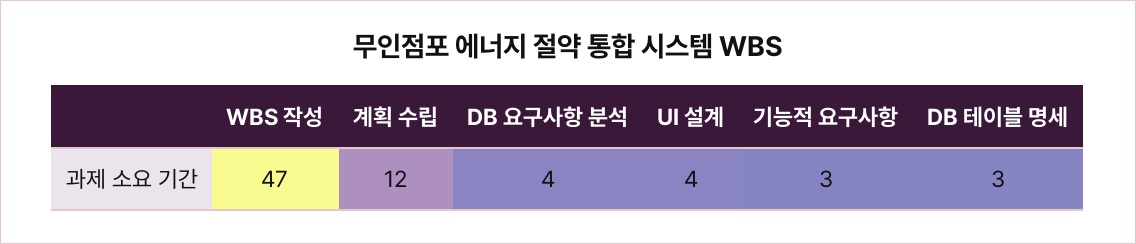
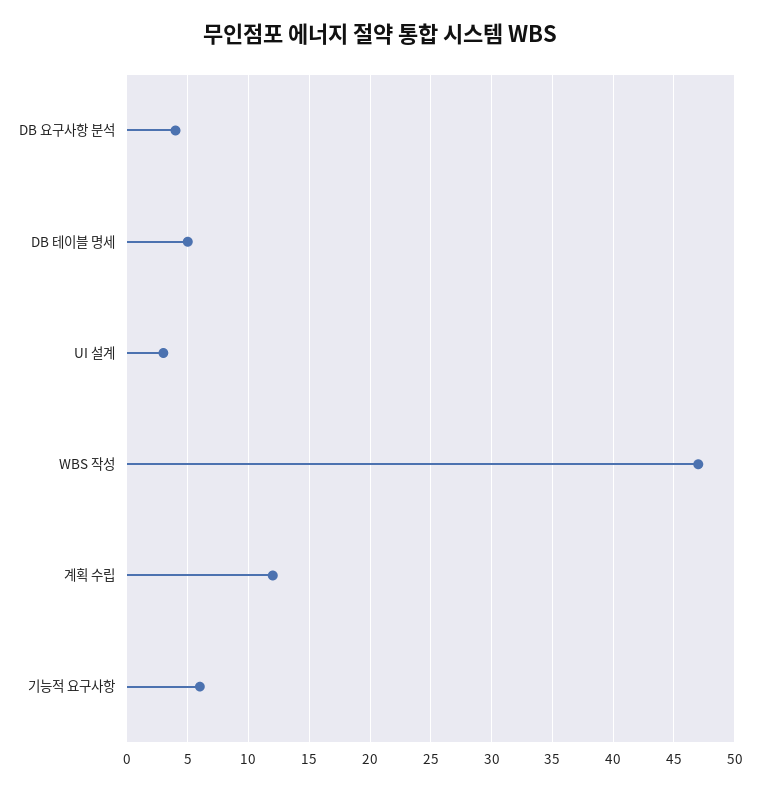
  {
    "WBS 작성": 47,
    "계획 수립": 12,
    "DB 요구사항 분석": 4,
-   "UI 설계": 4,
+   "UI 설계": 3,
-   "기능적 요구사항": 3,
+   "기능적 요구사항": 6,
-   "DB 테이블 명세": 3
+   "DB 테이블 명세": 5
  }

